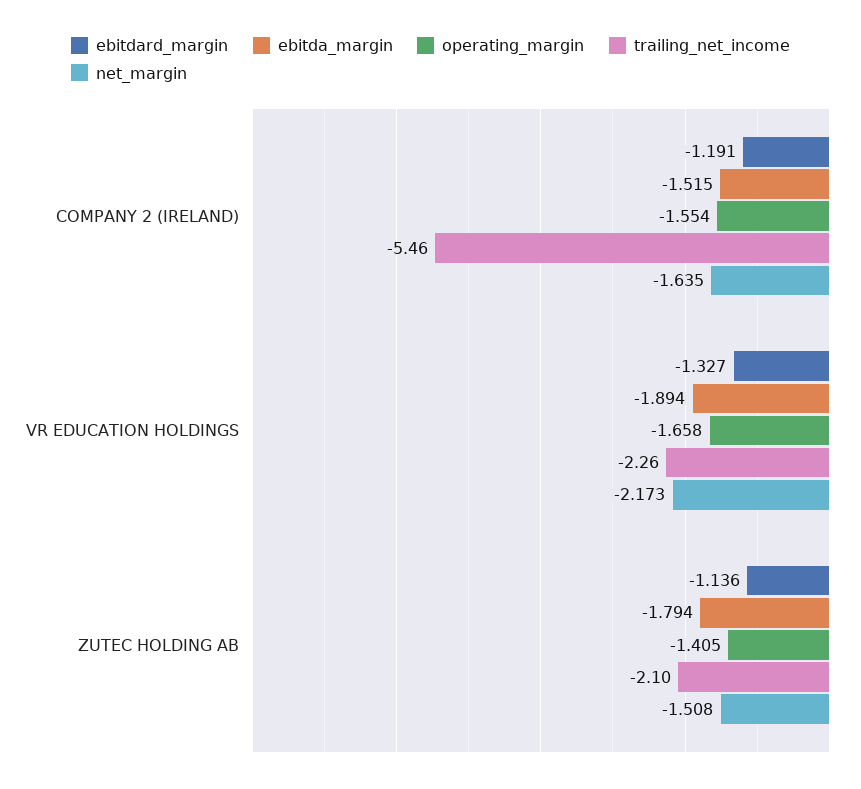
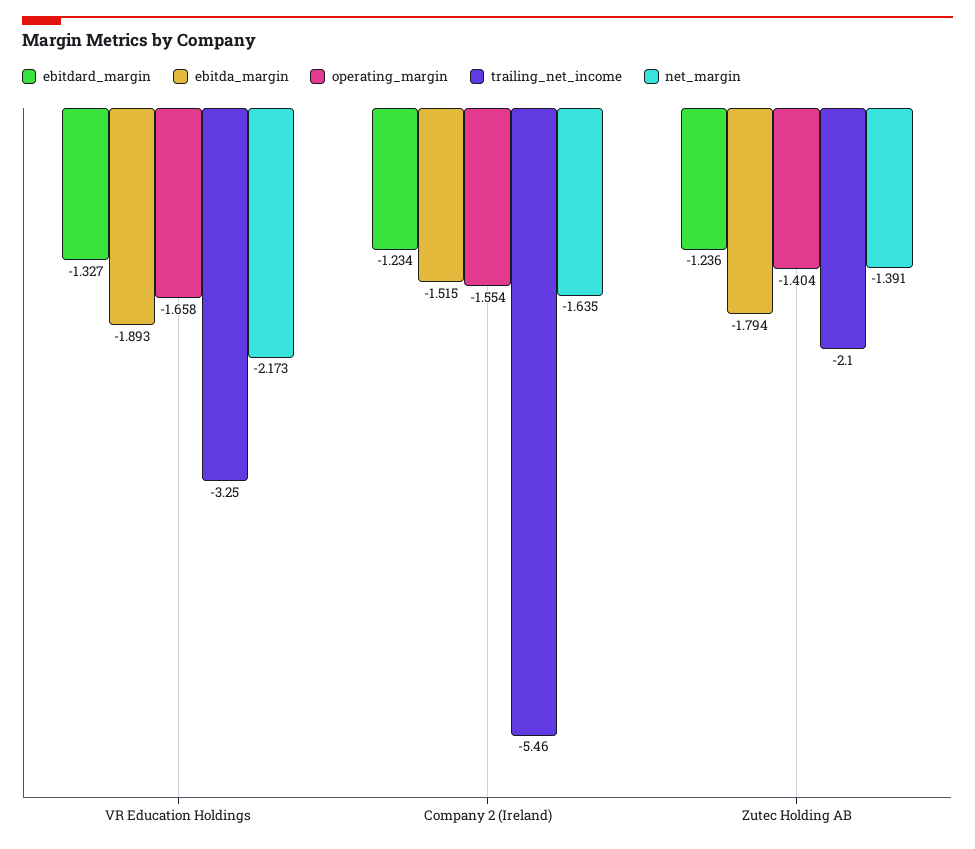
  {
    "ebitdard_margin": {
-     "COMPANY 2 (IRELAND)": -1.191,
+     "COMPANY 2 (IRELAND)": -1.234,
      "VR EDUCATION HOLDINGS": -1.327,
-     "ZUTEC HOLDING AB": -1.136
+     "ZUTEC HOLDING AB": -1.236
    },
    "ebitda_margin": {
      "COMPANY 2 (IRELAND)": -1.515,
-     "VR EDUCATION HOLDINGS": -1.894,
+     "VR EDUCATION HOLDINGS": -1.893,
      "ZUTEC HOLDING AB": -1.794
    },
    "operating_margin": {
      "COMPANY 2 (IRELAND)": -1.554,
      "VR EDUCATION HOLDINGS": -1.658,
-     "ZUTEC HOLDING AB": -1.405
+     "ZUTEC HOLDING AB": -1.404
    },
    "trailing_net_income": {
      "COMPANY 2 (IRELAND)": -5.46,
-     "VR EDUCATION HOLDINGS": -2.26,
+     "VR EDUCATION HOLDINGS": -3.25,
      "ZUTEC HOLDING AB": -2.1
    },
    "net_margin": {
      "COMPANY 2 (IRELAND)": -1.635,
      "VR EDUCATION HOLDINGS": -2.173,
-     "ZUTEC HOLDING AB": -1.508
+     "ZUTEC HOLDING AB": -1.391
    }
  }

